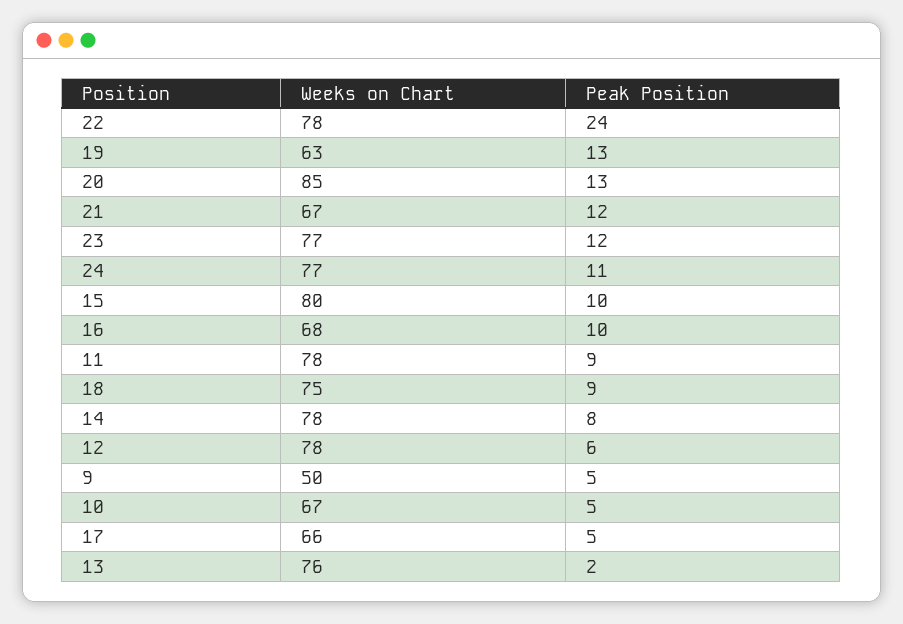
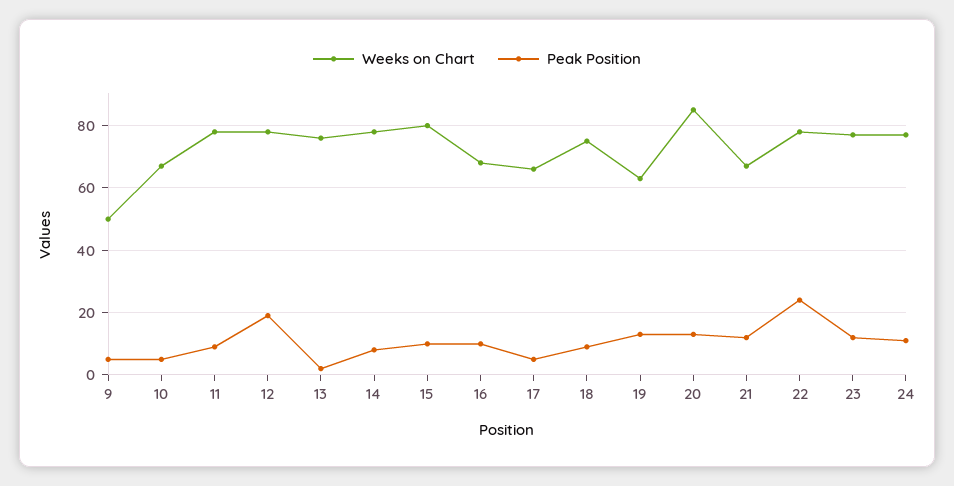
  {
    "Weeks on Chart": {
      "22": 78,
      "19": 63,
      "20": 85,
      "21": 67,
      "23": 77,
      "24": 77,
      "15": 80,
      "16": 68,
      "11": 78,
      "18": 75,
      "14": 78,
      "12": 78,
      "9": 50,
      "10": 67,
      "17": 66,
      "13": 76
    },
    "Peak Position": {
      "22": 24,
      "19": 13,
      "20": 13,
      "21": 12,
      "23": 12,
      "24": 11,
      "15": 10,
      "16": 10,
      "11": 9,
      "18": 9,
      "14": 8,
-     "12": 6,
+     "12": 20,
      "9": 5,
      "10": 5,
      "17": 5,
      "13": 2
    }
  }

